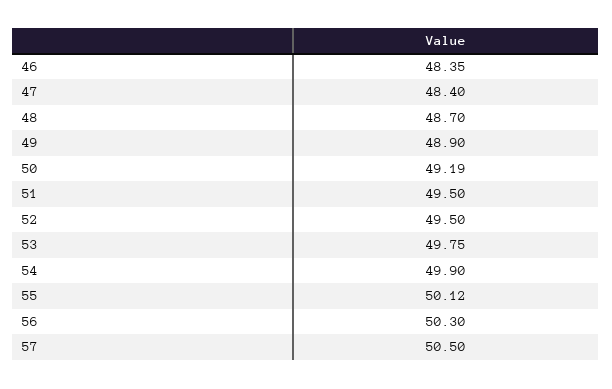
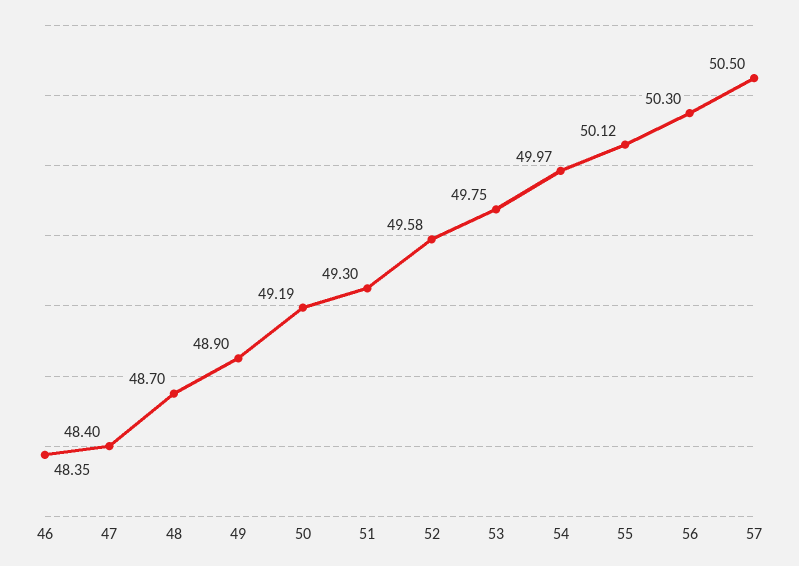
  {
    "46": 48.35,
    "47": 48.4,
    "48": 48.7,
    "49": 48.9,
    "50": 49.19,
-   "51": 49.5,
+   "51": 49.3,
-   "52": 49.5,
+   "52": 49.58,
    "53": 49.75,
-   "54": 49.9,
+   "54": 49.97,
    "55": 50.12,
    "56": 50.3,
    "57": 50.5
  }

